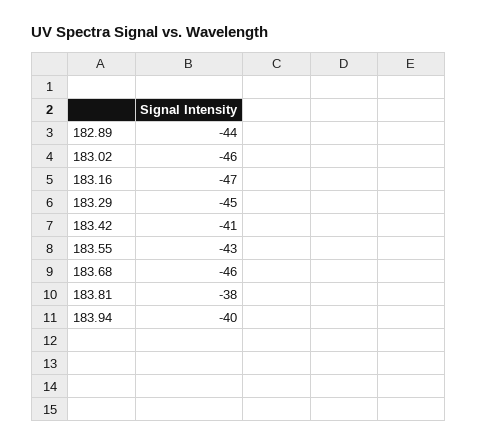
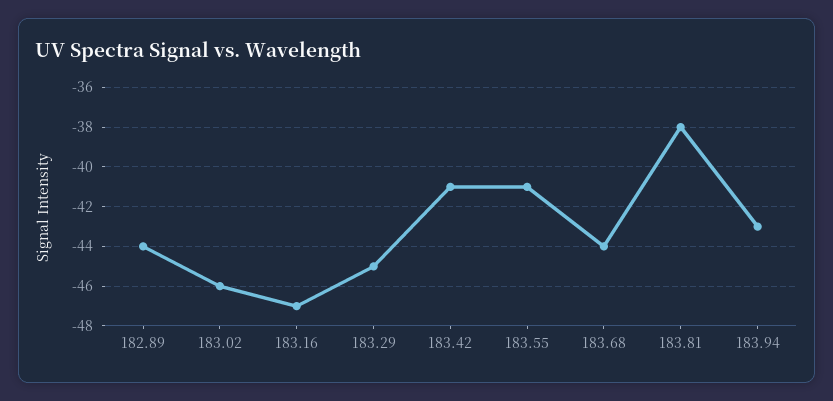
  {
    "182.89": -44,
    "183.02": -46,
    "183.16": -47,
    "183.29": -45,
    "183.42": -41,
-   "183.55": -43,
+   "183.55": -41,
-   "183.68": -46,
+   "183.68": -44,
    "183.81": -38,
-   "183.94": -40
+   "183.94": -43
  }

